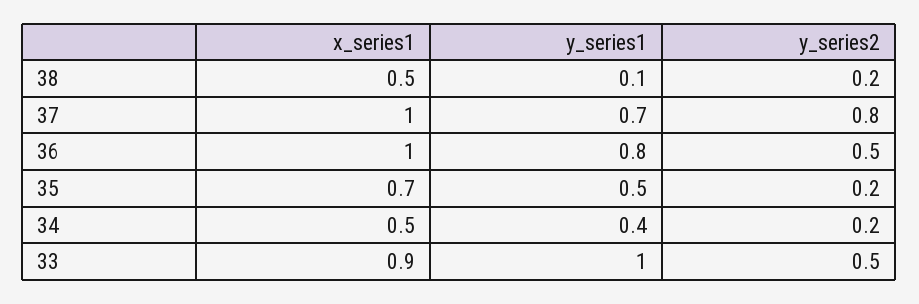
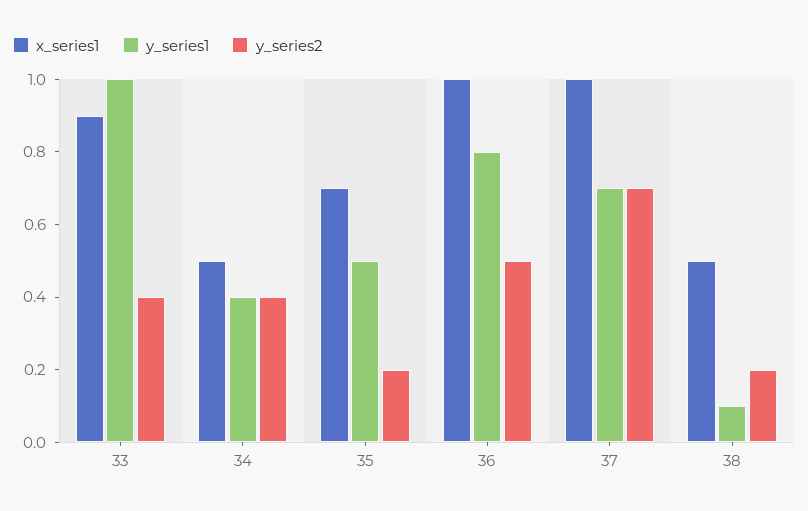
  {
    "x_series1": {
      "38": 0.5,
      "37": 1,
      "36": 1,
      "35": 0.7,
      "34": 0.5,
      "33": 0.9
    },
    "y_series1": {
      "38": 0.1,
      "37": 0.7,
      "36": 0.8,
      "35": 0.5,
      "34": 0.4,
      "33": 1
    },
    "y_series2": {
      "38": 0.2,
-     "37": 0.8,
+     "37": 0.7,
      "36": 0.5,
      "35": 0.2,
-     "34": 0.2,
+     "34": 0.4,
-     "33": 0.5
+     "33": 0.4
    }
  }

